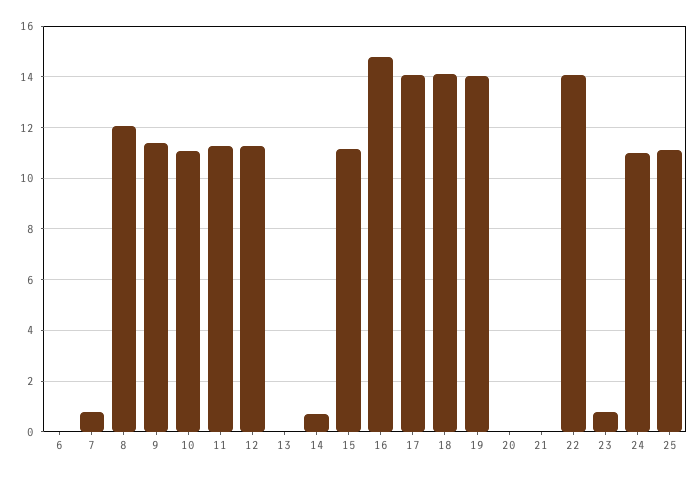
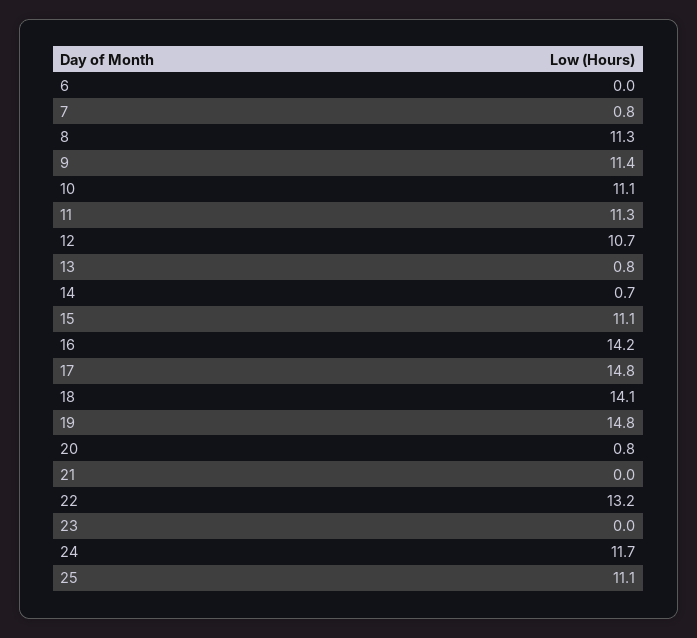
  {
    "6": 0,
    "7": 0.8,
-   "8": 12,
+   "8": 11.3,
    "9": 11.4,
    "10": 11.1,
    "11": 11.3,
-   "12": 11.25,
+   "12": 10.7,
-   "13": 0,
+   "13": 0.8,
    "14": 0.7,
    "15": 11.1,
-   "16": 14.75,
+   "16": 14.2,
-   "17": 14,
+   "17": 14.8,
    "18": 14.1,
-   "19": 14,
+   "19": 14.8,
-   "20": 0,
+   "20": 0.8,
    "21": 0,
-   "22": 14,
+   "22": 13.2,
-   "23": 0.75,
+   "23": 0,
-   "24": 11,
+   "24": 11.7,
    "25": 11.1
  }

